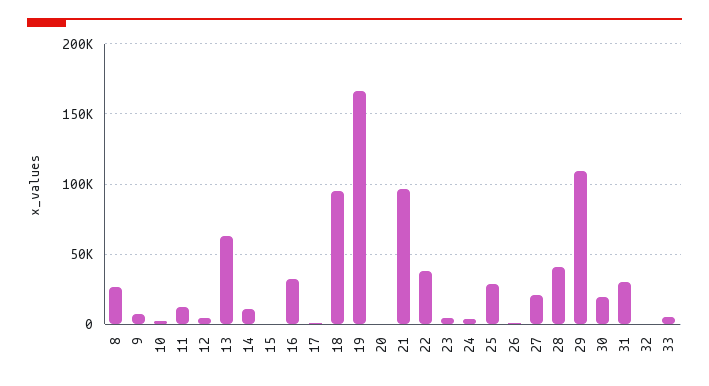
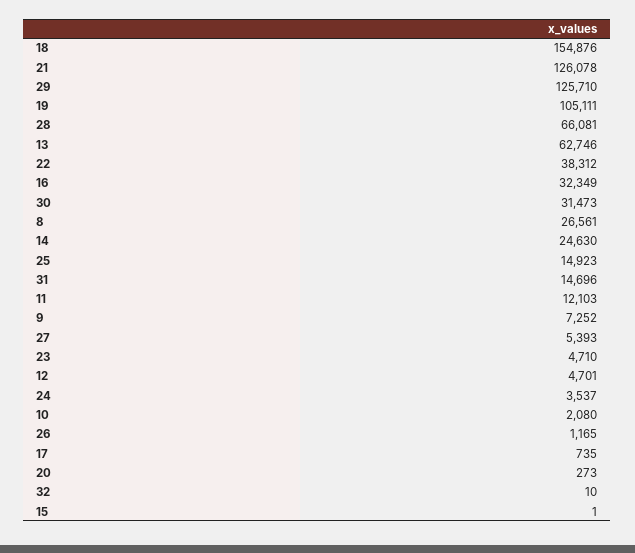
  {
    "8": 26561,
    "9": 7252,
    "10": 2080,
    "11": 12103,
    "12": 4701,
    "13": 62746,
-   "14": 10000,
+   "14": 24630,
    "15": 1,
    "16": 32349,
    "17": 735,
-   "18": 95000,
+   "18": 154876,
-   "19": 165000,
+   "19": 105111,
    "20": 273,
-   "21": 95000,
+   "21": 126078,
    "22": 38312,
    "23": 4710,
    "24": 3537,
-   "25": 30000,
+   "25": 14923,
    "26": 1165,
-   "27": 20000,
+   "27": 5393,
-   "28": 40000,
+   "28": 66081,
-   "29": 110000,
+   "29": 125710,
-   "30": 20000,
+   "30": 31473,
-   "31": 30000,
+   "31": 14696,
-   "32": 10,
+   "32": 10
-   "33": 5000
  }

